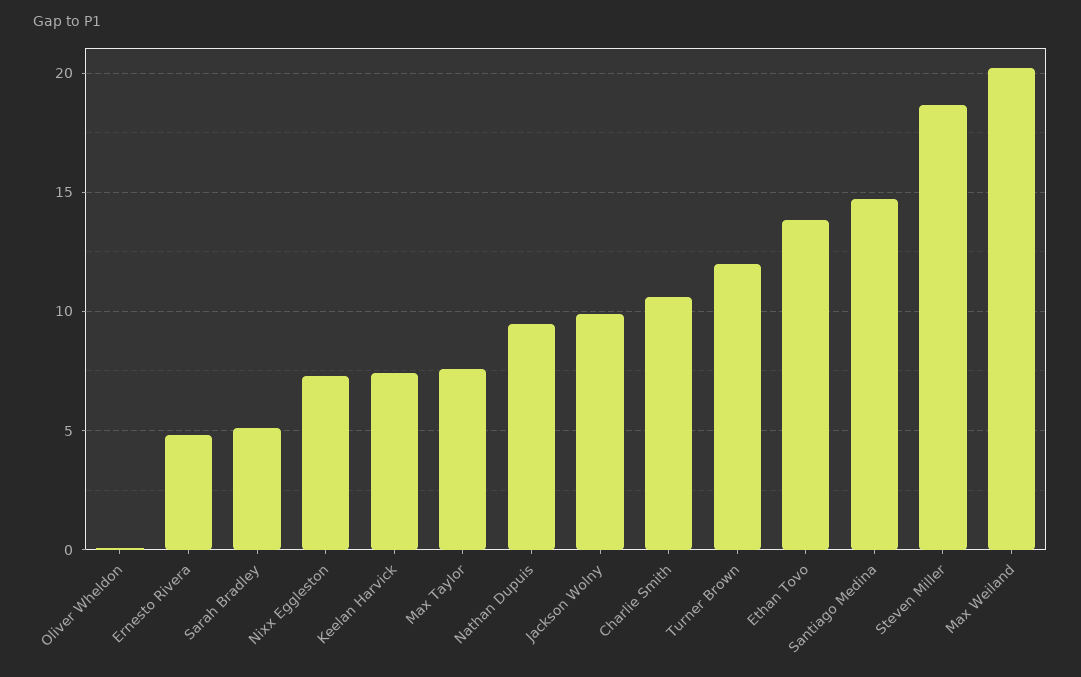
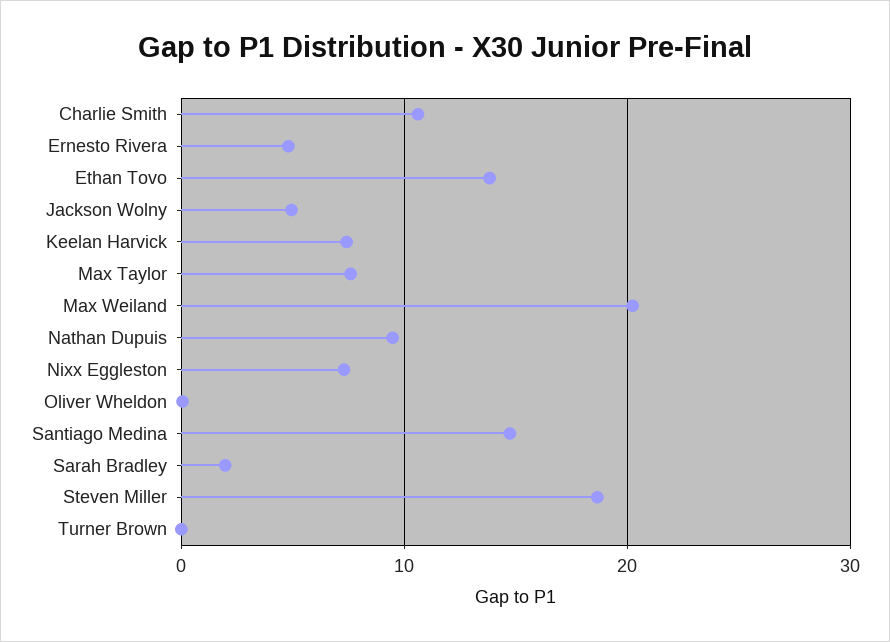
  {
    "Oliver Wheldon": 0,
    "Ernesto Rivera": 5,
-   "Sarah Bradley": 5,
+   "Sarah Bradley": 2,
    "Nixx Eggleston": 7.5,
    "Keelan Harvick": 7.5,
    "Max Taylor": 7.5,
    "Nathan Dupuis": 9.5,
-   "Jackson Wolny": 10,
+   "Jackson Wolny": 5,
    "Charlie Smith": 10.5,
-   "Turner Brown": 12,
+   "Turner Brown": 0,
    "Ethan Tovo": 14,
    "Santiago Medina": 14.5,
    "Steven Miller": 18.5,
    "Max Weiland": 20
  }

